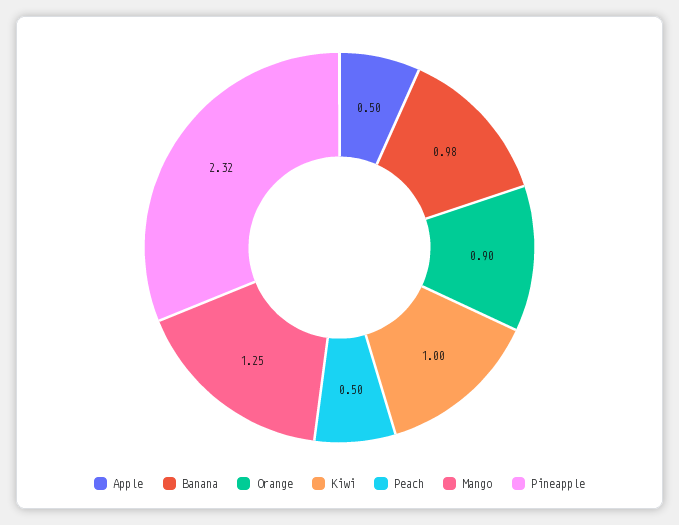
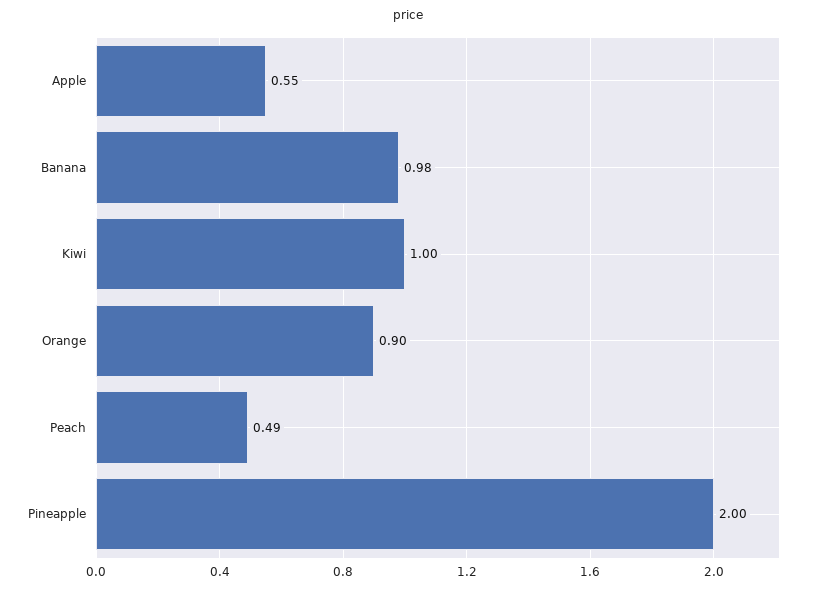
  {
-   "Apple": 0.5,
+   "Apple": 0.55,
    "Banana": 0.98,
    "Orange": 0.9,
    "Kiwi": 1,
-   "Peach": 0.5,
+   "Peach": 0.49,
-   "Mango": 1.25,
-   "Pineapple": 2.32
+   "Pineapple": 2
  }

